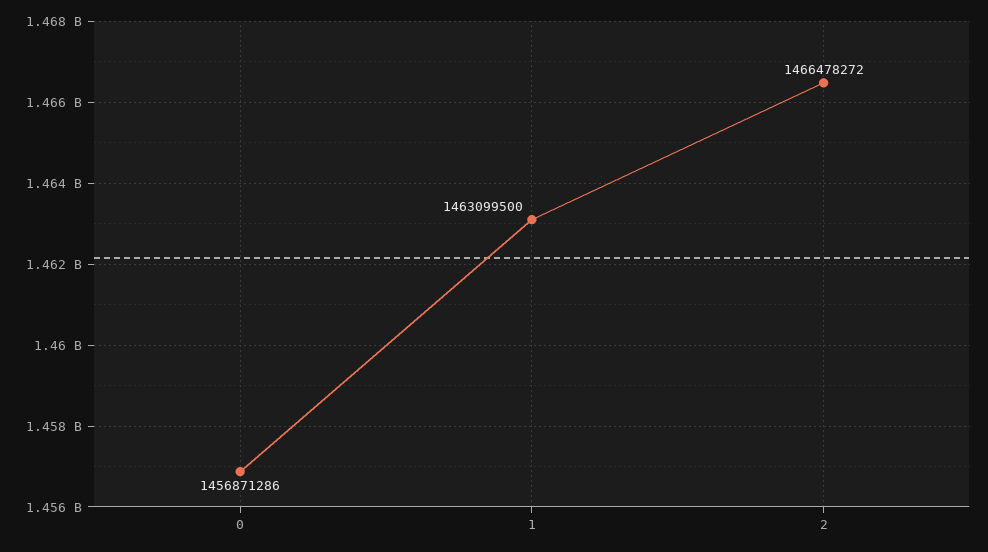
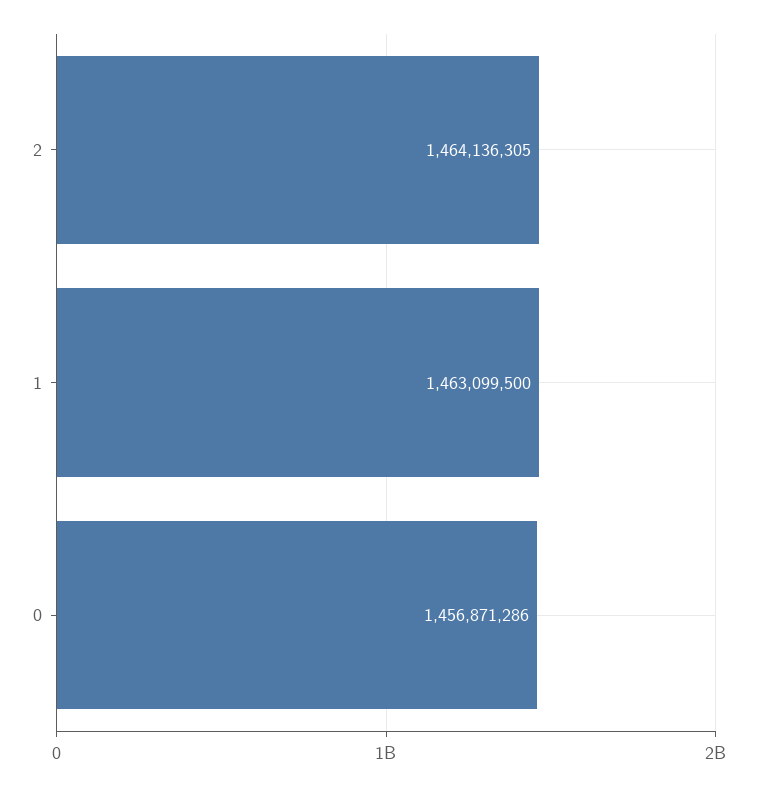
  {
    "0": 1456871286,
    "1": 1463099500,
-   "2": 1466478272
+   "2": 1464136305
  }

